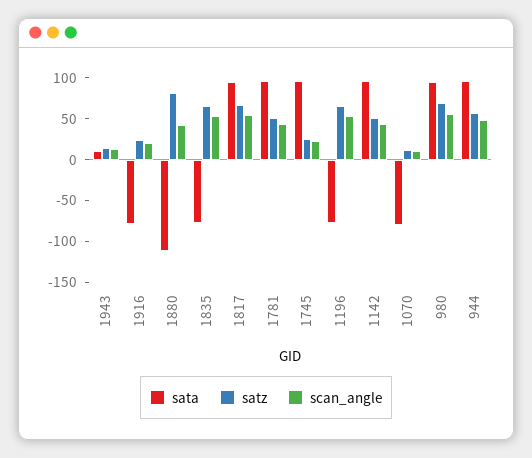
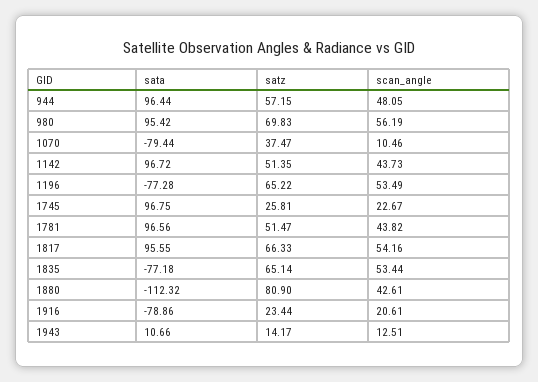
  {
    "sata": {
      "1943": 10.66,
      "1916": -78.86,
      "1880": -112.32,
      "1835": -77.18,
      "1817": 95.55,
      "1781": 96.56,
      "1745": 96.75,
      "1196": -77.28,
      "1142": 96.72,
      "1070": -79.44,
      "980": 95.42,
      "944": 96.44
    },
    "satz": {
      "1943": 14.17,
      "1916": 23.44,
      "1880": 80.9,
      "1835": 65.14,
      "1817": 66.33,
      "1781": 51.47,
      "1745": 25.81,
      "1196": 65.22,
      "1142": 51.35,
-     "1070": 10,
+     "1070": 37.47,
      "980": 69.83,
      "944": 57.15
    },
    "scan_angle": {
      "1943": 12.51,
      "1916": 20.61,
      "1880": 42.61,
      "1835": 53.44,
      "1817": 54.16,
      "1781": 43.82,
      "1745": 22.67,
      "1196": 53.49,
      "1142": 43.73,
      "1070": 10.46,
      "980": 56.19,
      "944": 48.05
    }
  }

